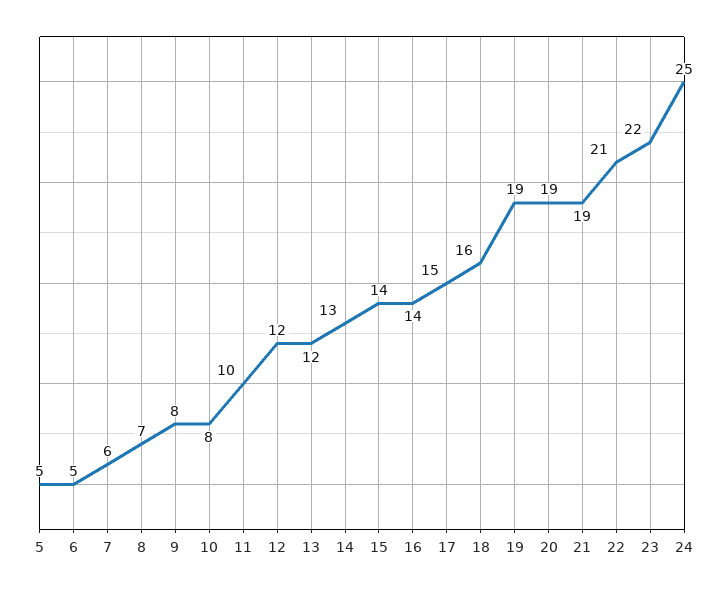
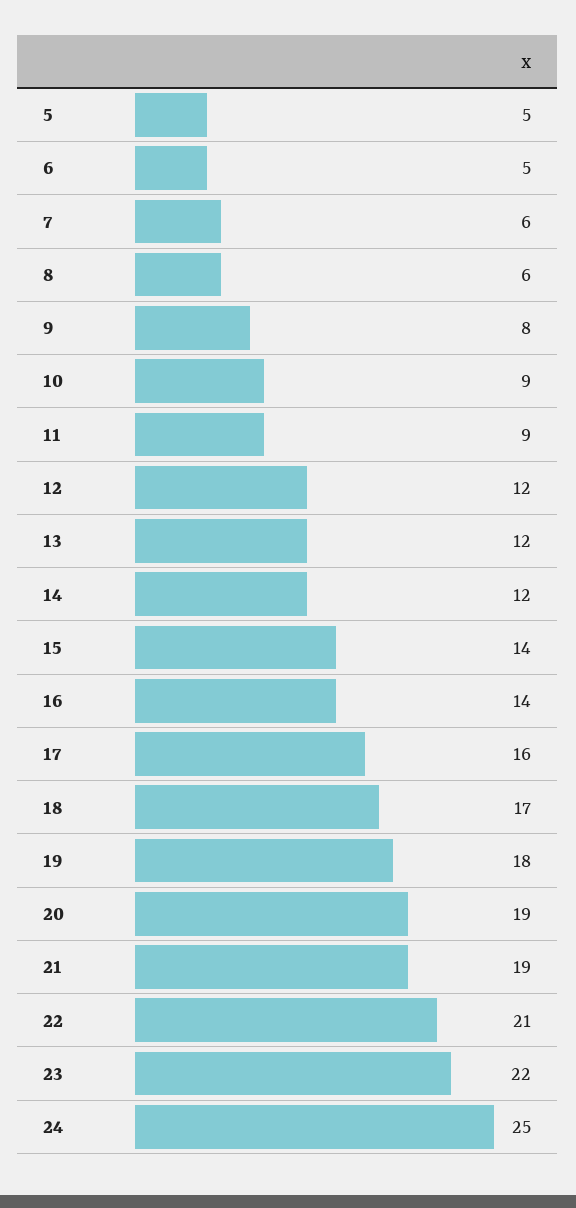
  {
    "5": 5,
    "6": 5,
    "7": 6,
-   "8": 7,
+   "8": 6,
    "9": 8,
-   "10": 8,
+   "10": 9,
-   "11": 10,
+   "11": 9,
    "12": 12,
    "13": 12,
-   "14": 13,
+   "14": 12,
    "15": 14,
    "16": 14,
-   "17": 15,
+   "17": 16,
-   "18": 16,
+   "18": 17,
-   "19": 19,
+   "19": 18,
    "20": 19,
    "21": 19,
    "22": 21,
    "23": 22,
    "24": 25
  }

